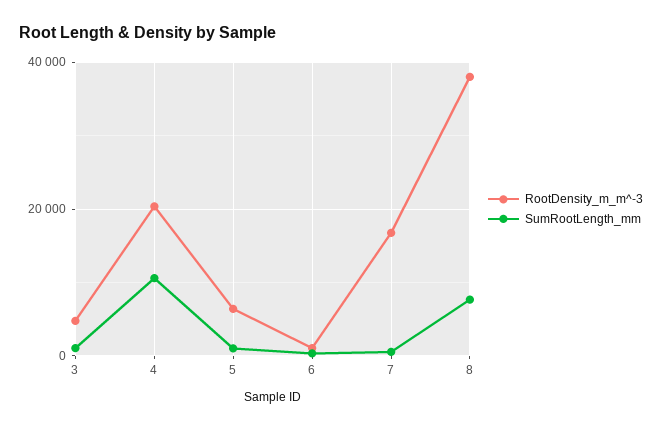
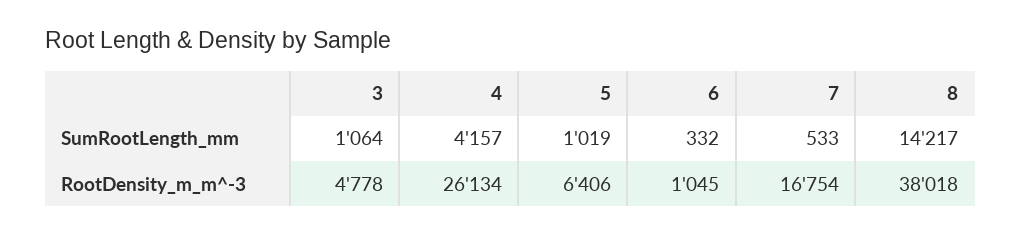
  {
    "RootDensity_m_m^-3": {
      "3": 4778,
-     "4": 20000,
+     "4": 26134,
      "5": 6406,
      "6": 1045,
      "7": 16754,
      "8": 38018
    },
    "SumRootLength_mm": {
      "3": 1064,
-     "4": 10000,
+     "4": 4157,
      "5": 1019,
      "6": 332,
      "7": 533,
-     "8": 8000
+     "8": 14217
    }
  }

